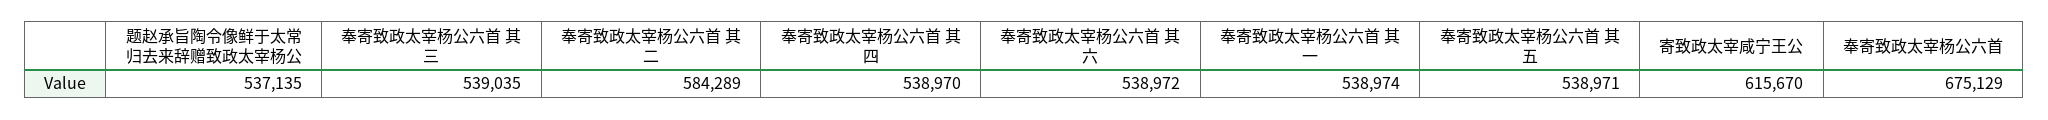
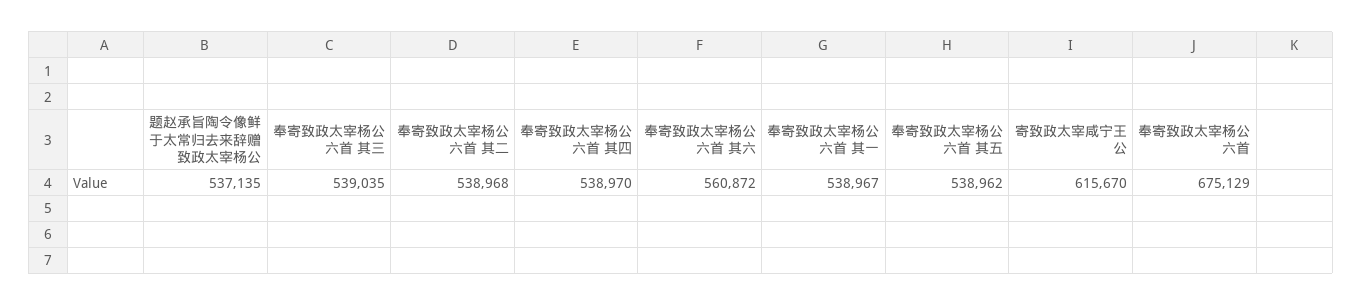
  {
    "题赵承旨陶令像鲜于太常归去来辞赠致政太宰杨公": 537135,
    "奉寄致政太宰杨公六首 其三": 539035,
-   "奉寄致政太宰杨公六首 其二": 584289,
+   "奉寄致政太宰杨公六首 其二": 538968,
    "奉寄致政太宰杨公六首 其四": 538970,
-   "奉寄致政太宰杨公六首 其六": 538972,
+   "奉寄致政太宰杨公六首 其六": 560872,
-   "奉寄致政太宰杨公六首 其一": 538974,
+   "奉寄致政太宰杨公六首 其一": 538967,
-   "奉寄致政太宰杨公六首 其五": 538971,
+   "奉寄致政太宰杨公六首 其五": 538962,
    "寄致政太宰咸宁王公": 615670,
    "奉寄致政太宰杨公六首": 675129
  }

